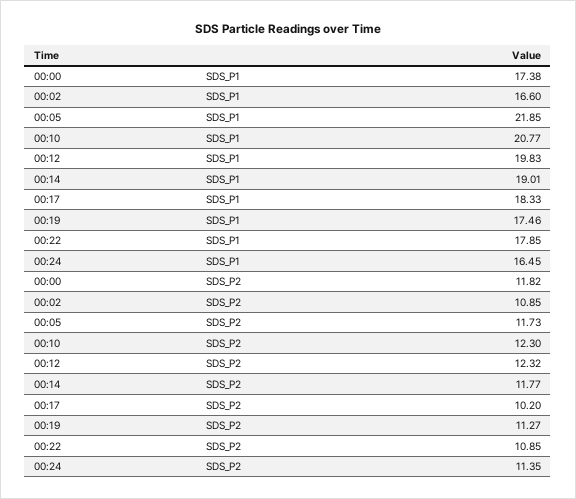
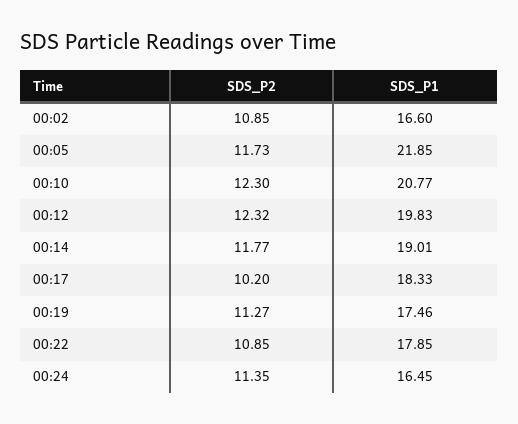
  {
-   "00:00": {
-     "SDS_P1": 17.38,
-     "SDS_P2": 11.82
-   },
    "00:02": {
      "SDS_P1": 16.6,
      "SDS_P2": 10.85
    },
    "00:05": {
      "SDS_P1": 21.85,
      "SDS_P2": 11.73
    },
    "00:10": {
      "SDS_P1": 20.77,
      "SDS_P2": 12.3
    },
    "00:12": {
      "SDS_P1": 19.83,
      "SDS_P2": 12.32
    },
    "00:14": {
      "SDS_P1": 19.01,
      "SDS_P2": 11.77
    },
    "00:17": {
      "SDS_P1": 18.33,
      "SDS_P2": 10.2
    },
    "00:19": {
      "SDS_P1": 17.46,
      "SDS_P2": 11.27
    },
    "00:22": {
      "SDS_P1": 17.85,
      "SDS_P2": 10.85
    },
    "00:24": {
      "SDS_P1": 16.45,
      "SDS_P2": 11.35
    }
  }

